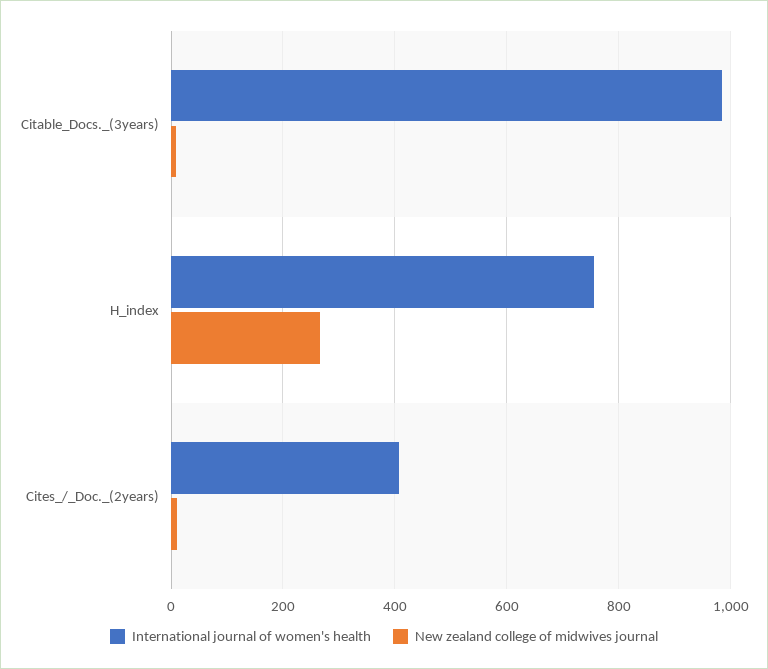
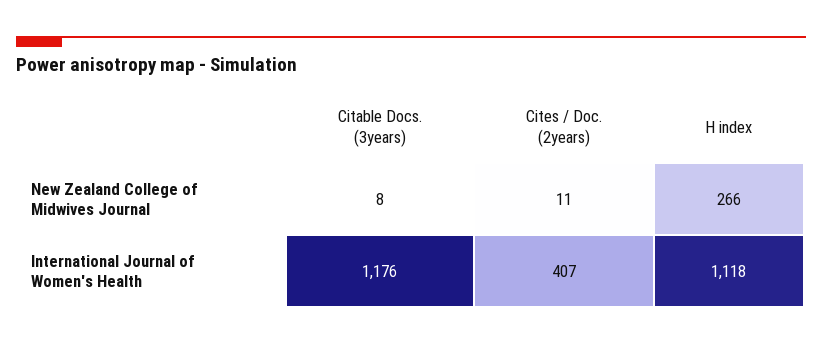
  {
    "International journal of women's health": {
-     "Citable_Docs._(3years)": 980,
+     "Citable_Docs._(3years)": 1176,
-     "H_index": 760,
+     "H_index": 1118,
      "Cites_/_Doc._(2years)": 407
    },
    "New zealand college of midwives journal": {
      "Citable_Docs._(3years)": 8,
      "H_index": 266,
      "Cites_/_Doc._(2years)": 11
    }
  }

